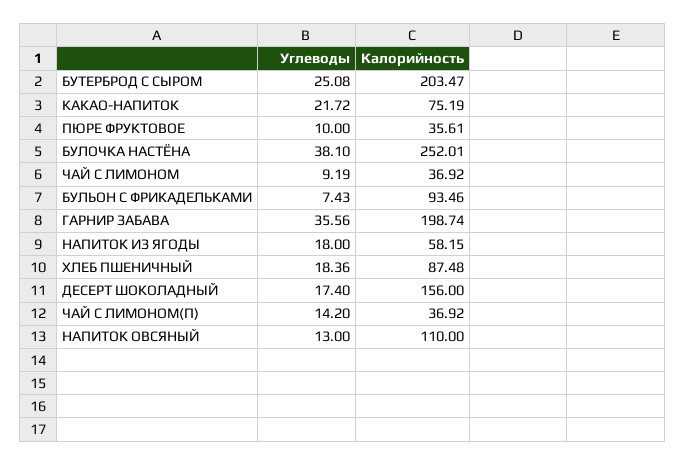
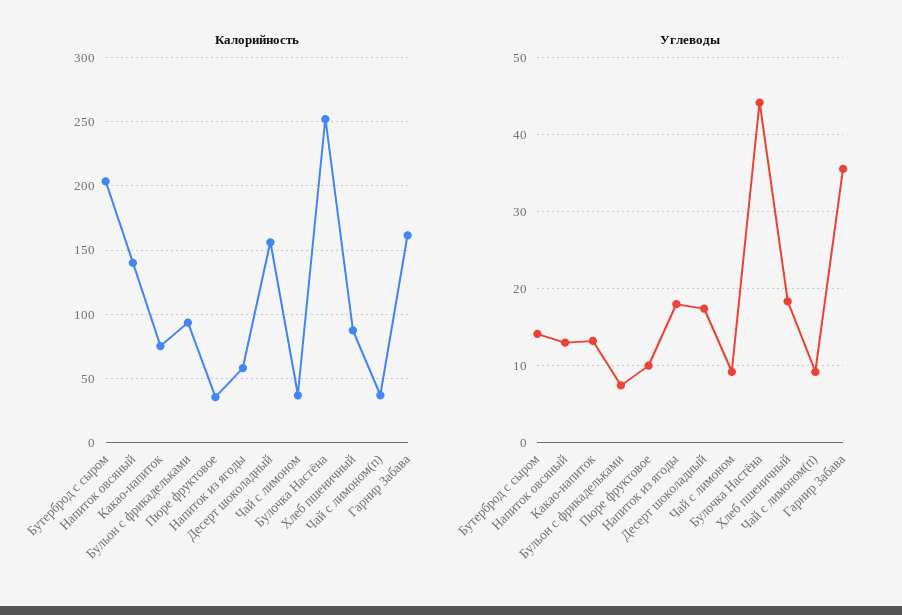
  {
    "Углеводы": {
-     "БУТЕРБРОД С СЫРОМ": 25.08,
+     "БУТЕРБРОД С СЫРОМ": 14,
-     "КАКАО-НАПИТОК": 21.72,
+     "КАКАО-НАПИТОК": 13,
      "ПЮРЕ ФРУКТОВОЕ": 10,
-     "БУЛОЧКА НАСТЁНА": 38.1,
+     "БУЛОЧКА НАСТЁНА": 44,
      "ЧАЙ С ЛИМОНОМ": 9.19,
      "БУЛЬОН С ФРИКАДЕЛЬКАМИ": 7.43,
      "ГАРНИР ЗАБАВА": 35.56,
      "НАПИТОК ИЗ ЯГОДЫ": 18,
      "ХЛЕБ ПШЕНИЧНЫЙ": 18.36,
      "ДЕСЕРТ ШОКОЛАДНЫЙ": 17.4,
-     "ЧАЙ С ЛИМОНОМ(П)": 14.2,
+     "ЧАЙ С ЛИМОНОМ(П)": 9,
      "НАПИТОК ОВСЯНЫЙ": 13
    },
    "Калорийность": {
      "БУТЕРБРОД С СЫРОМ": 203.47,
      "КАКАО-НАПИТОК": 75.19,
      "ПЮРЕ ФРУКТОВОЕ": 35.61,
      "БУЛОЧКА НАСТЁНА": 252.01,
      "ЧАЙ С ЛИМОНОМ": 36.92,
      "БУЛЬОН С ФРИКАДЕЛЬКАМИ": 93.46,
-     "ГАРНИР ЗАБАВА": 198.74,
+     "ГАРНИР ЗАБАВА": 160,
      "НАПИТОК ИЗ ЯГОДЫ": 58.15,
      "ХЛЕБ ПШЕНИЧНЫЙ": 87.48,
      "ДЕСЕРТ ШОКОЛАДНЫЙ": 156,
      "ЧАЙ С ЛИМОНОМ(П)": 36.92,
-     "НАПИТОК ОВСЯНЫЙ": 110
+     "НАПИТОК ОВСЯНЫЙ": 140
    }
  }

